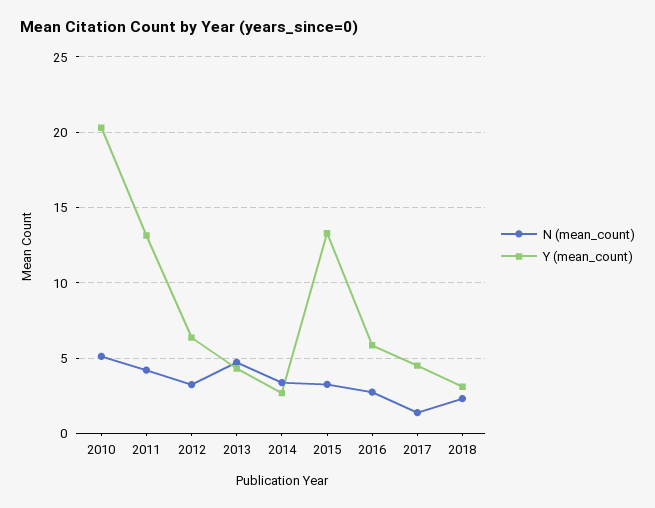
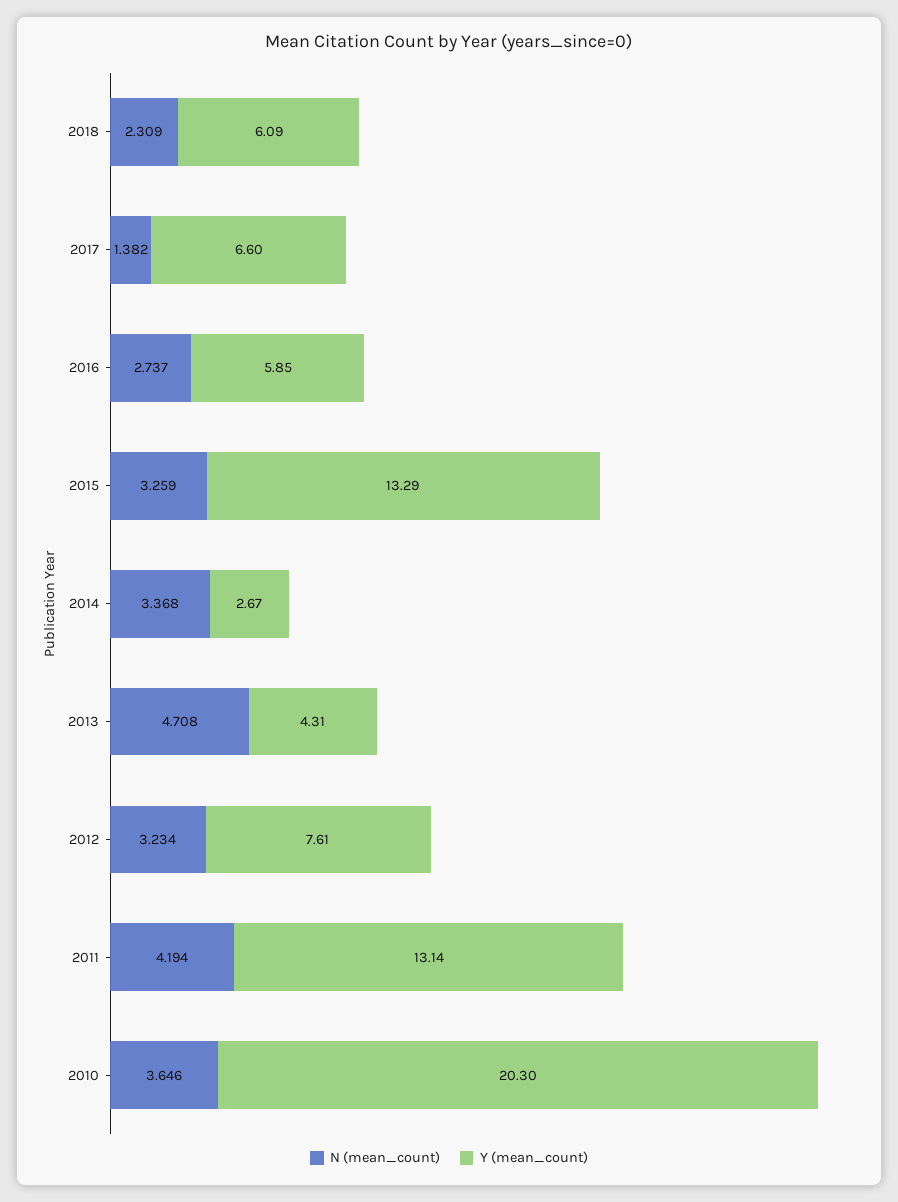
  {
    "N (mean_count)": {
-     "2010": 5,
+     "2010": 3.646,
      "2011": 4.194,
      "2012": 3.234,
      "2013": 4.708,
      "2014": 3.368,
      "2015": 3.259,
      "2016": 2.737,
      "2017": 1.382,
      "2018": 2.309
    },
    "Y (mean_count)": {
      "2010": 20.3,
      "2011": 13.14,
-     "2012": 6.5,
+     "2012": 7.61,
      "2013": 4.31,
      "2014": 2.67,
      "2015": 13.29,
      "2016": 5.85,
-     "2017": 4.5,
+     "2017": 6.6,
-     "2018": 3
+     "2018": 6.09
    }
  }

